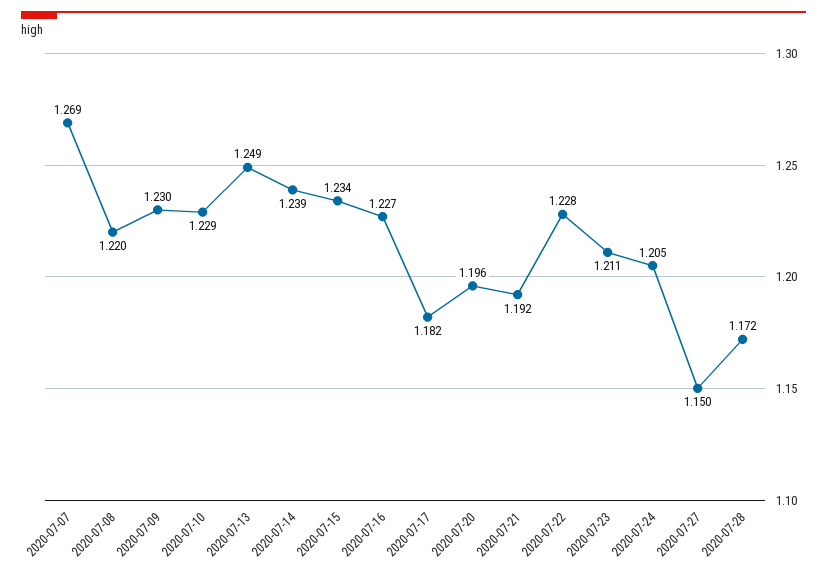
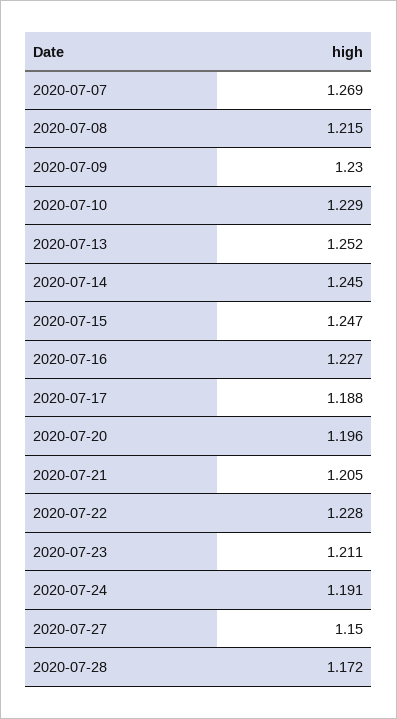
  {
    "2020-07-07": 1.269,
-   "2020-07-08": 1.22,
+   "2020-07-08": 1.215,
    "2020-07-09": 1.23,
    "2020-07-10": 1.229,
-   "2020-07-13": 1.249,
+   "2020-07-13": 1.252,
-   "2020-07-14": 1.239,
+   "2020-07-14": 1.245,
-   "2020-07-15": 1.234,
+   "2020-07-15": 1.247,
    "2020-07-16": 1.227,
-   "2020-07-17": 1.182,
+   "2020-07-17": 1.188,
    "2020-07-20": 1.196,
-   "2020-07-21": 1.192,
+   "2020-07-21": 1.205,
    "2020-07-22": 1.228,
    "2020-07-23": 1.211,
-   "2020-07-24": 1.205,
+   "2020-07-24": 1.191,
    "2020-07-27": 1.15,
    "2020-07-28": 1.172
  }

